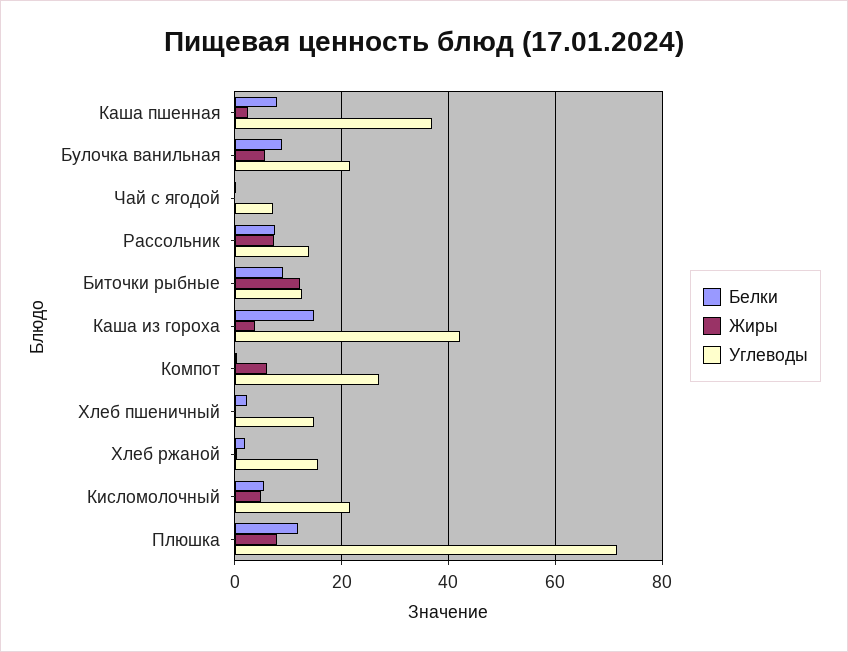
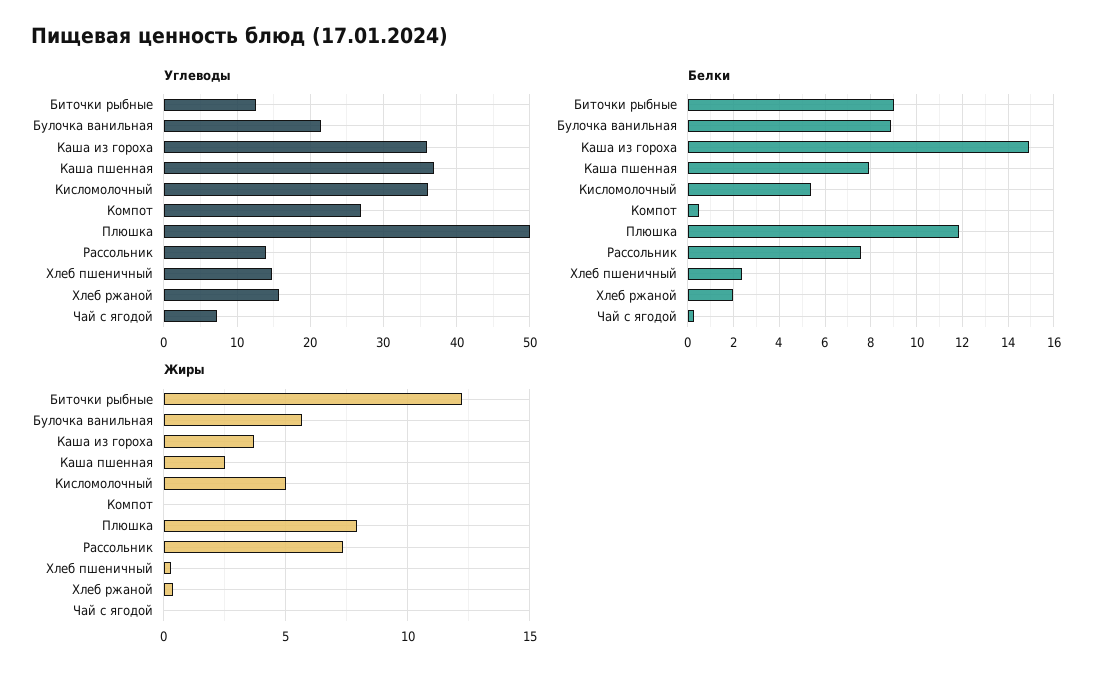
  {
    "Белки": {
      "Каша пшенная": 8,
      "Булочка ванильная": 9,
      "Чай с ягодой": 0.5,
      "Рассольник": 7.5,
      "Биточки рыбные": 9,
      "Каша из гороха": 15,
      "Компот": 0.5,
      "Хлеб пшеничный": 2.5,
      "Хлеб ржаной": 2,
      "Кисломолочный": 5.5,
      "Плюшка": 12
    },
    "Жиры": {
      "Каша пшенная": 2.5,
      "Булочка ванильная": 5.5,
      "Чай с ягодой": 0,
      "Рассольник": 7.5,
      "Биточки рыбные": 12,
      "Каша из гороха": 3.5,
-     "Компот": 6,
+     "Компот": 0,
      "Хлеб пшеничный": 0.5,
      "Хлеб ржаной": 0.5,
      "Кисломолочный": 5,
      "Плюшка": 8
    },
    "Углеводы": {
      "Каша пшенная": 37,
      "Булочка ванильная": 22,
      "Чай с ягодой": 7,
      "Рассольник": 14,
      "Биточки рыбные": 13,
-     "Каша из гороха": 42,
+     "Каша из гороха": 36,
      "Компот": 27,
      "Хлеб пшеничный": 15,
      "Хлеб ржаной": 16,
-     "Кисломолочный": 22,
+     "Кисломолочный": 36,
-     "Плюшка": 72
+     "Плюшка": 50
    }
  }

